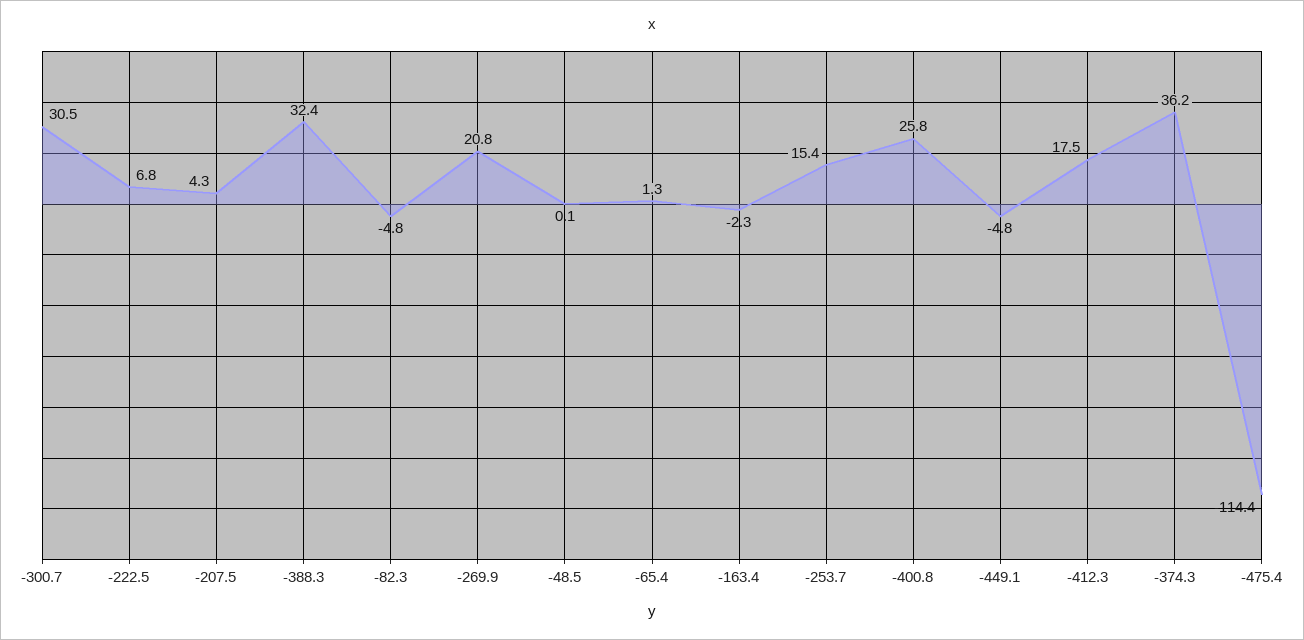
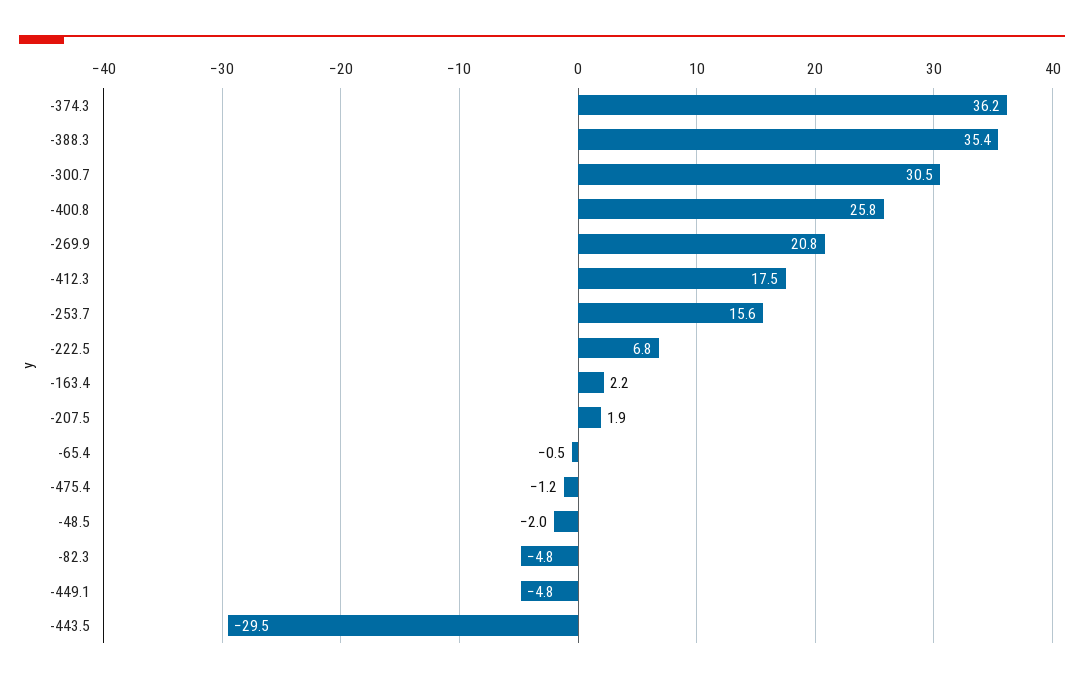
  {
    "-300.7": 30.5,
    "-222.5": 6.8,
-   "-207.5": 4.3,
+   "-207.5": 1.9,
-   "-388.3": 32.4,
+   "-388.3": 35.4,
    "-82.3": -4.8,
    "-269.9": 20.8,
-   "-48.5": 0.1,
+   "-48.5": -2,
-   "-65.4": 1.3,
+   "-65.4": -0.5,
-   "-163.4": -2.3,
+   "-163.4": 2.2,
-   "-253.7": 15.4,
+   "-253.7": 15.6,
    "-400.8": 25.8,
    "-449.1": -4.8,
    "-412.3": 17.5,
    "-374.3": 36.2,
-   "-475.4": -114.4
+   "-475.4": -1.2,
+   "-443.5": -29.5
  }

